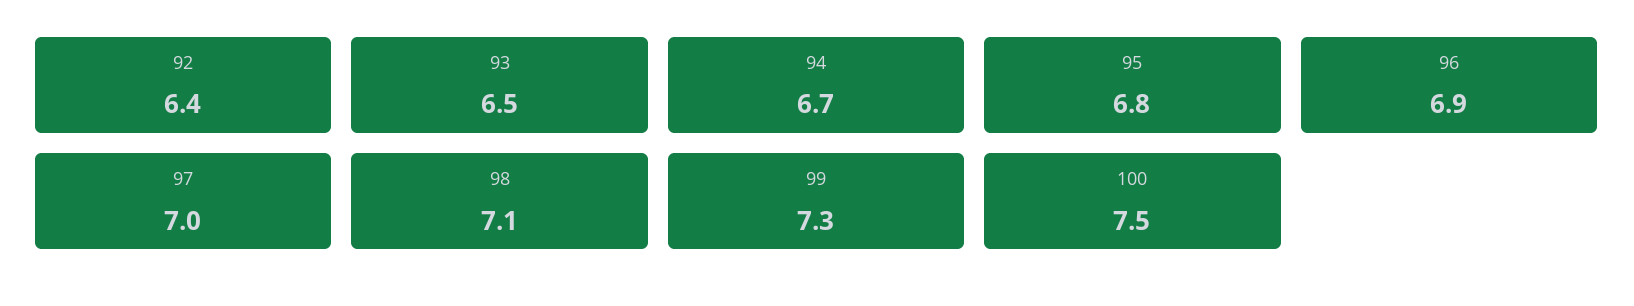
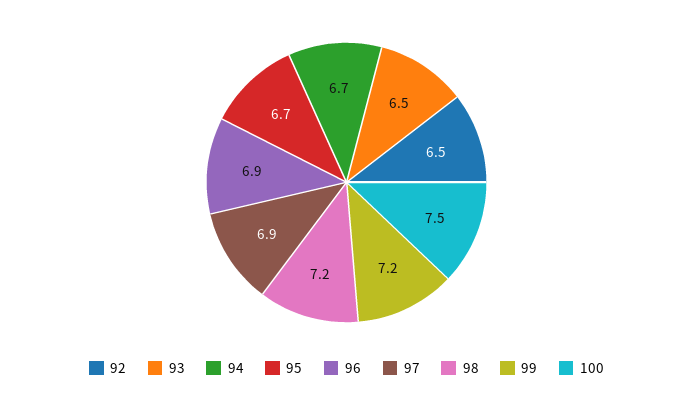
  {
-   "92": 6.4,
+   "92": 6.5,
    "93": 6.5,
    "94": 6.7,
-   "95": 6.8,
+   "95": 6.7,
    "96": 6.9,
-   "97": 7,
+   "97": 6.9,
-   "98": 7.1,
+   "98": 7.2,
-   "99": 7.3,
+   "99": 7.2,
    "100": 7.5
  }

